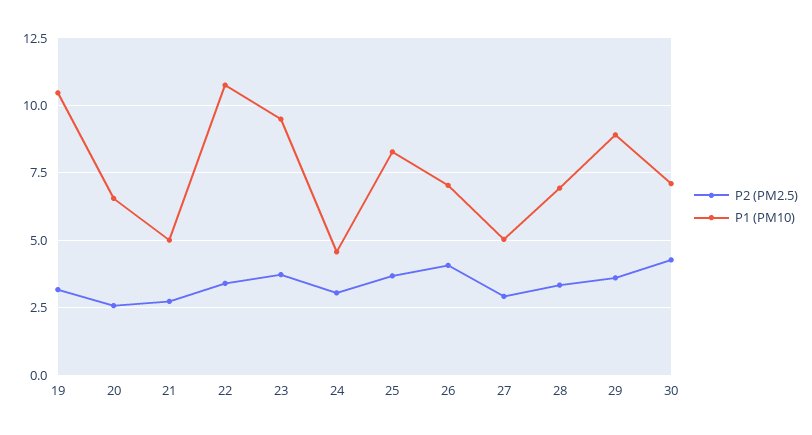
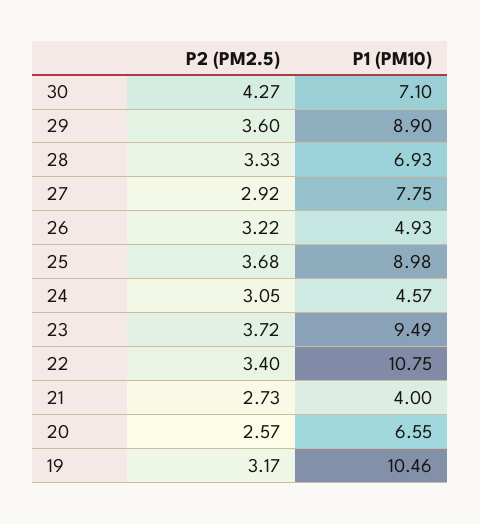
  {
    "P2 (PM2.5)": {
      "19": 3.17,
      "20": 2.57,
      "21": 2.73,
      "22": 3.4,
      "23": 3.72,
      "24": 3.05,
      "25": 3.68,
-     "26": 4,
+     "26": 3.22,
      "27": 2.92,
      "28": 3.33,
      "29": 3.6,
      "30": 4.27
    },
    "P1 (PM10)": {
      "19": 10.46,
      "20": 6.55,
-     "21": 5,
+     "21": 4,
      "22": 10.75,
      "23": 9.49,
      "24": 4.57,
-     "25": 8.25,
+     "25": 8.98,
-     "26": 7,
+     "26": 4.93,
-     "27": 5,
+     "27": 7.75,
      "28": 6.93,
      "29": 8.9,
      "30": 7.1
    }
  }

